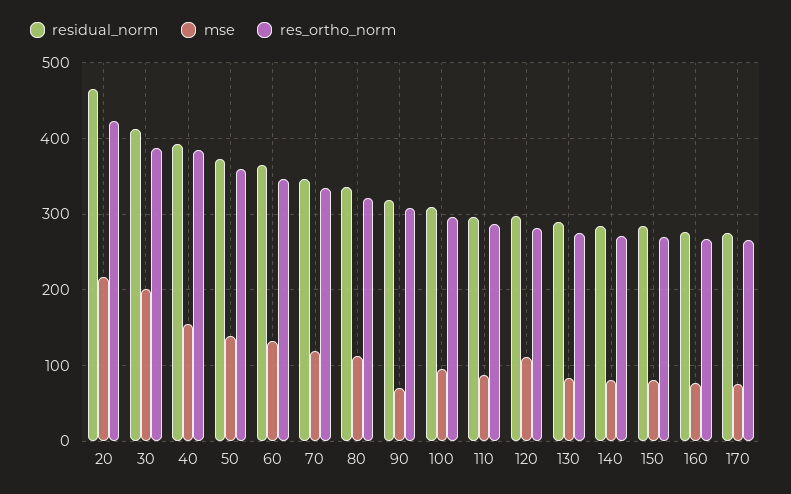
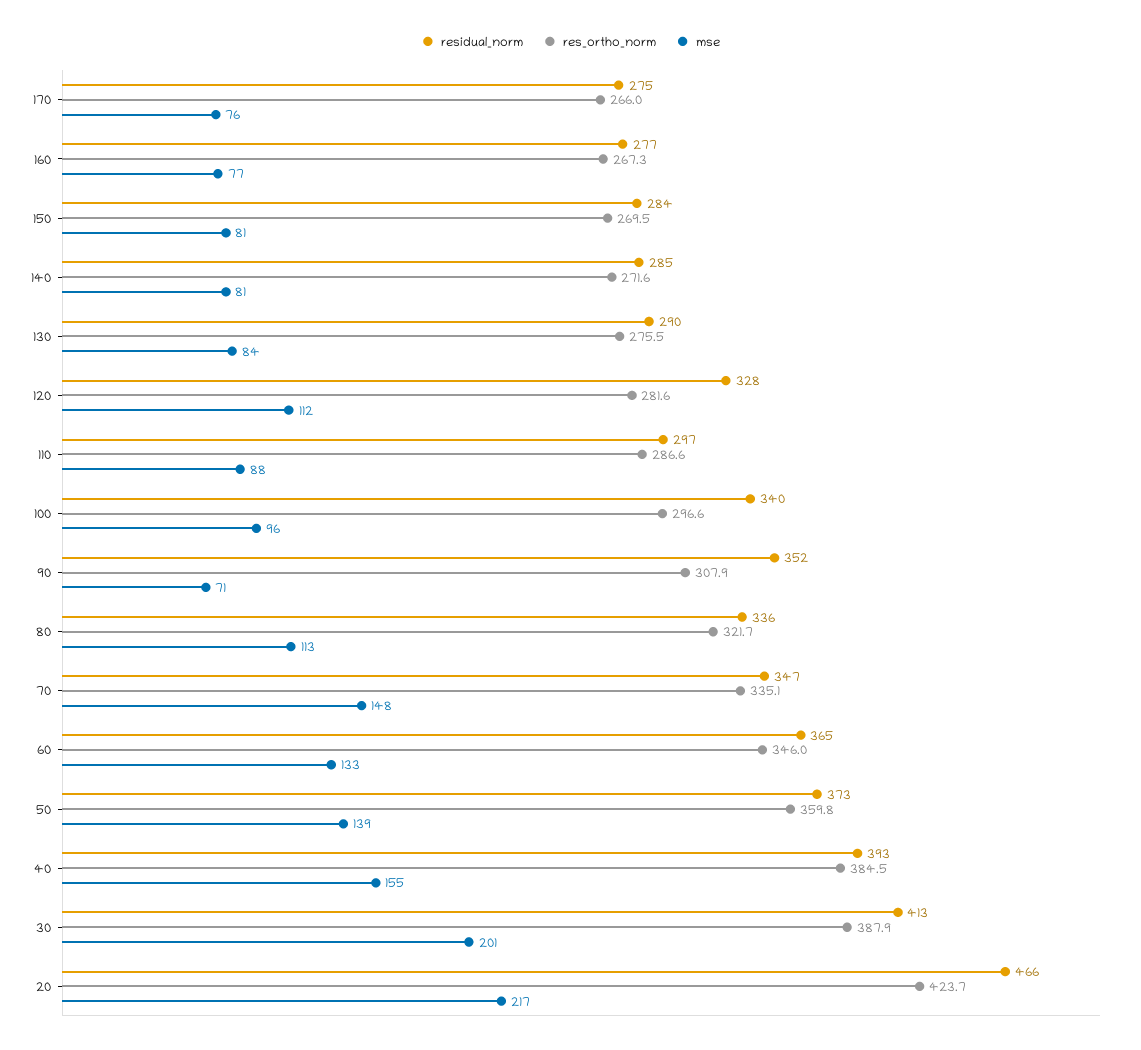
  {
    "residual_norm": {
      "20": 466,
      "30": 413,
      "40": 393,
      "50": 373,
      "60": 365,
      "70": 347,
      "80": 336,
-     "90": 320,
+     "90": 352,
-     "100": 310,
+     "100": 340,
      "110": 297,
-     "120": 300,
+     "120": 328,
      "130": 290,
      "140": 285,
      "150": 284,
      "160": 277,
      "170": 275
    },
    "mse": {
      "20": 217,
      "30": 201,
      "40": 155,
      "50": 139,
      "60": 133,
-     "70": 120,
+     "70": 148,
      "80": 113,
      "90": 71,
      "100": 96,
      "110": 88,
      "120": 112,
      "130": 84,
      "140": 81,
      "150": 81,
      "160": 77,
      "170": 76
    },
    "res_ortho_norm": {
      "20": 423.7,
      "30": 387.9,
      "40": 384.5,
      "50": 359.8,
      "60": 346,
      "70": 335.1,
      "80": 321.7,
      "90": 307.9,
      "100": 296.6,
      "110": 286.6,
      "120": 281.6,
      "130": 275.5,
      "140": 271.6,
      "150": 269.5,
      "160": 267.3,
      "170": 266
    }
  }

